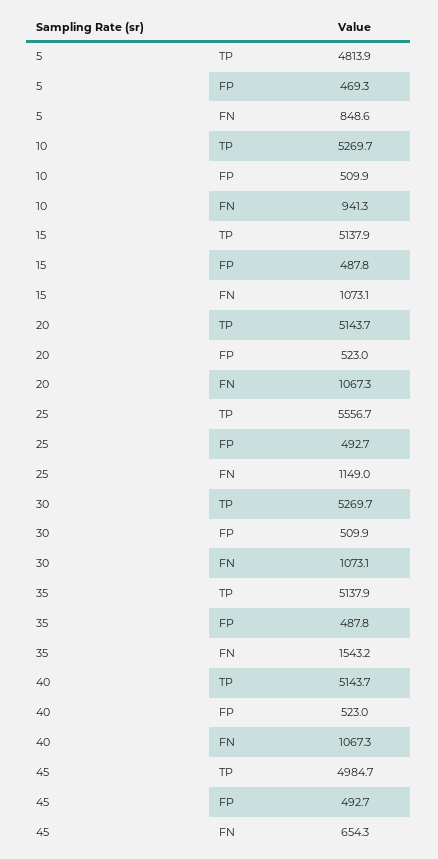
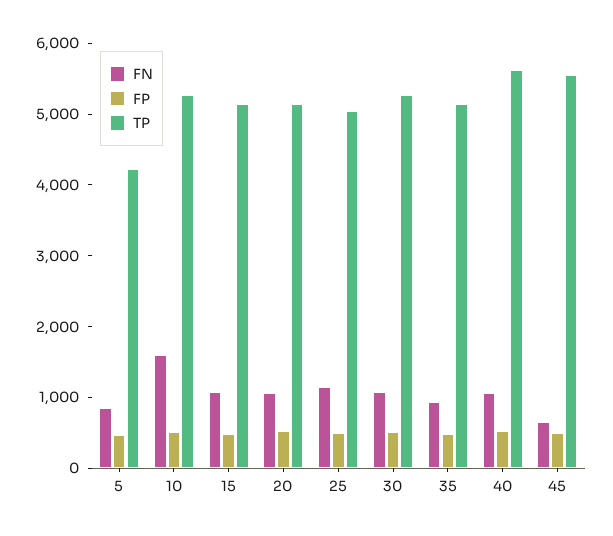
  {
    "TP": {
-     "5": 4813.9,
+     "5": 4200,
      "10": 5269.7,
      "15": 5137.9,
      "20": 5143.7,
-     "25": 5556.7,
+     "25": 5000,
      "30": 5269.7,
      "35": 5137.9,
-     "40": 5143.7,
+     "40": 5600,
-     "45": 4984.7
+     "45": 5600
    },
    "FP": {
      "5": 469.3,
      "10": 509.9,
      "15": 487.8,
      "20": 523,
      "25": 492.7,
      "30": 509.9,
      "35": 487.8,
      "40": 523,
      "45": 492.7
    },
    "FN": {
      "5": 848.6,
-     "10": 941.3,
+     "10": 1600,
      "15": 1073.1,
      "20": 1067.3,
      "25": 1149,
      "30": 1073.1,
-     "35": 1543.2,
+     "35": 1000,
      "40": 1067.3,
      "45": 654.3
    }
  }

